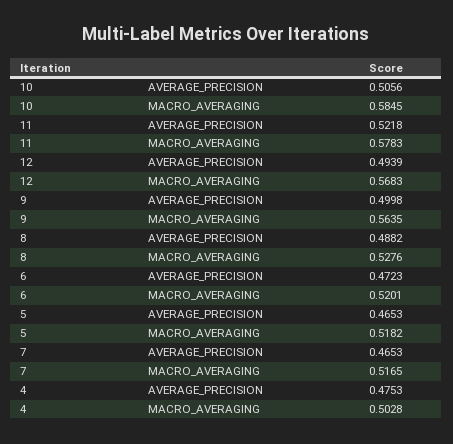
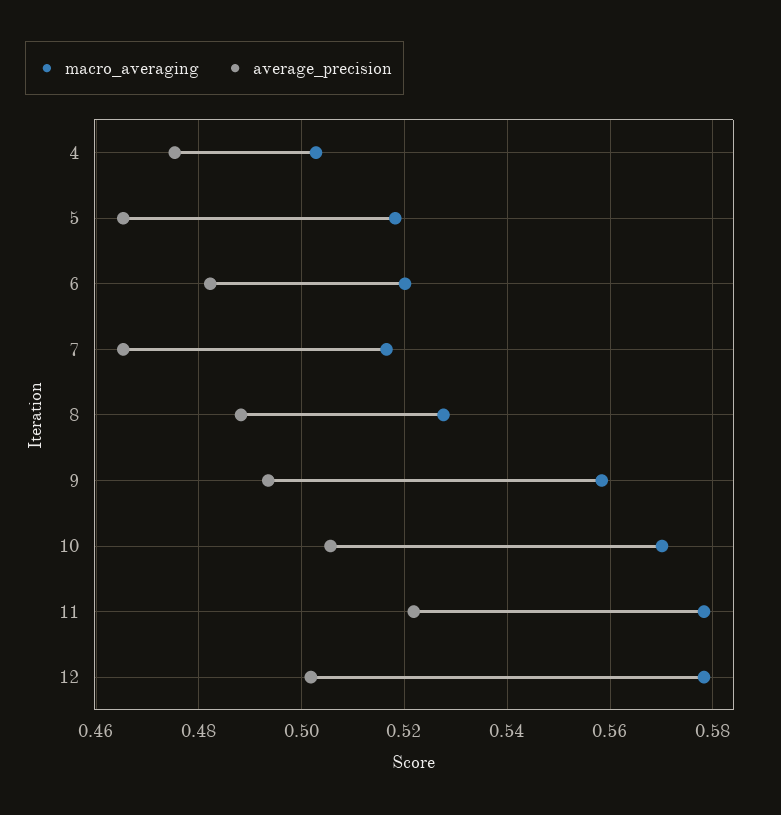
  {
    "AVERAGE_PRECISION": {
      "10": 0.5056,
      "11": 0.5218,
-     "12": 0.4939,
+     "12": 0.502,
-     "9": 0.4998,
+     "9": 0.494,
      "8": 0.4882,
-     "6": 0.4723,
+     "6": 0.482,
      "5": 0.4653,
      "7": 0.4653,
      "4": 0.4753
    },
    "MACRO_AVERAGING": {
-     "10": 0.5845,
+     "10": 0.57,
      "11": 0.5783,
-     "12": 0.5683,
+     "12": 0.578,
-     "9": 0.5635,
+     "9": 0.558,
      "8": 0.5276,
      "6": 0.5201,
      "5": 0.5182,
      "7": 0.5165,
      "4": 0.5028
    }
  }

